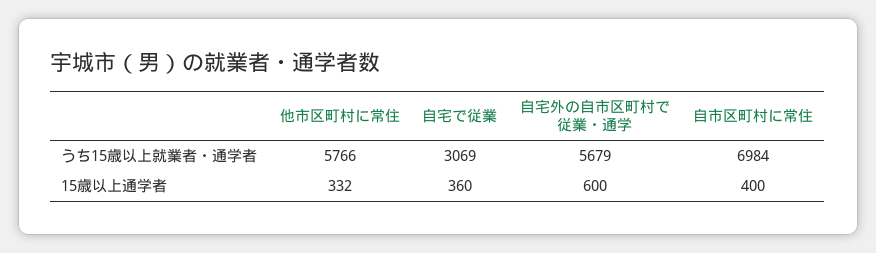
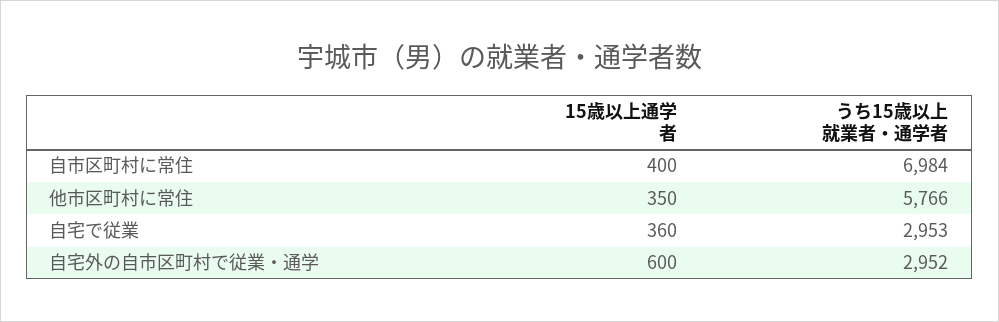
  {
    "他市区町村に常住": {
      "うち15歳以上就業者・通学者": 5766,
-     "15歳以上通学者": 332
+     "15歳以上通学者": 350
    },
    "自宅で従業": {
-     "うち15歳以上就業者・通学者": 3069,
+     "うち15歳以上就業者・通学者": 2953,
      "15歳以上通学者": 360
    },
    "自宅外の自市区町村で従業・通学": {
-     "うち15歳以上就業者・通学者": 5679,
+     "うち15歳以上就業者・通学者": 2952,
      "15歳以上通学者": 600
    },
    "自市区町村に常住": {
      "うち15歳以上就業者・通学者": 6984,
      "15歳以上通学者": 400
    }
  }

